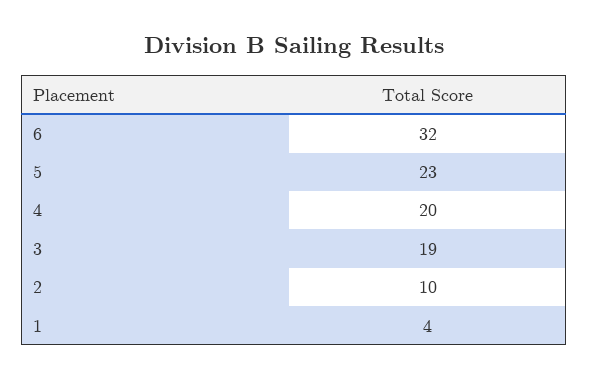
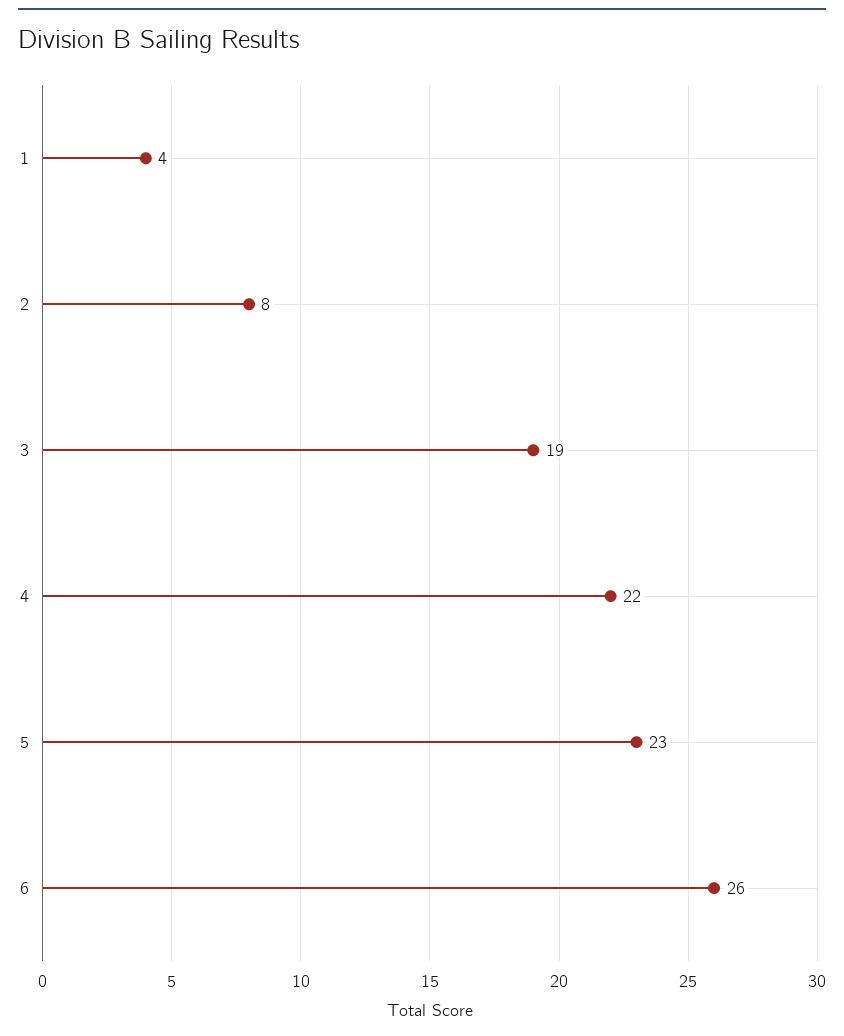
  {
-   "6": 32,
+   "6": 26,
    "5": 23,
-   "4": 20,
+   "4": 22,
    "3": 19,
-   "2": 10,
+   "2": 8,
    "1": 4
  }

